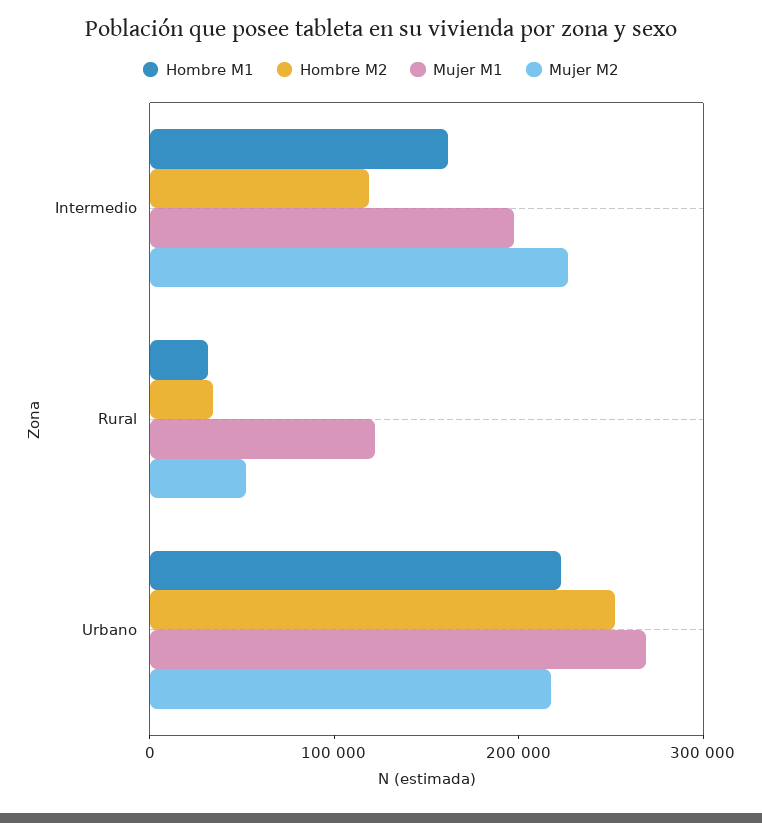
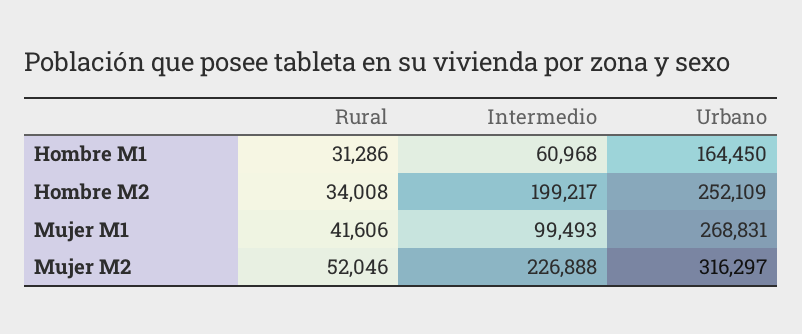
  {
    "Hombre M1": {
-     "Intermedio": 160000,
+     "Intermedio": 60968,
      "Rural": 31286,
-     "Urbano": 220000
+     "Urbano": 164450
    },
    "Hombre M2": {
-     "Intermedio": 120000,
+     "Intermedio": 199217,
      "Rural": 34008,
      "Urbano": 252109
    },
    "Mujer M1": {
-     "Intermedio": 200000,
+     "Intermedio": 99493,
-     "Rural": 120000,
+     "Rural": 41606,
      "Urbano": 268831
    },
    "Mujer M2": {
      "Intermedio": 226888,
      "Rural": 52046,
-     "Urbano": 220000
+     "Urbano": 316297
    }
  }

